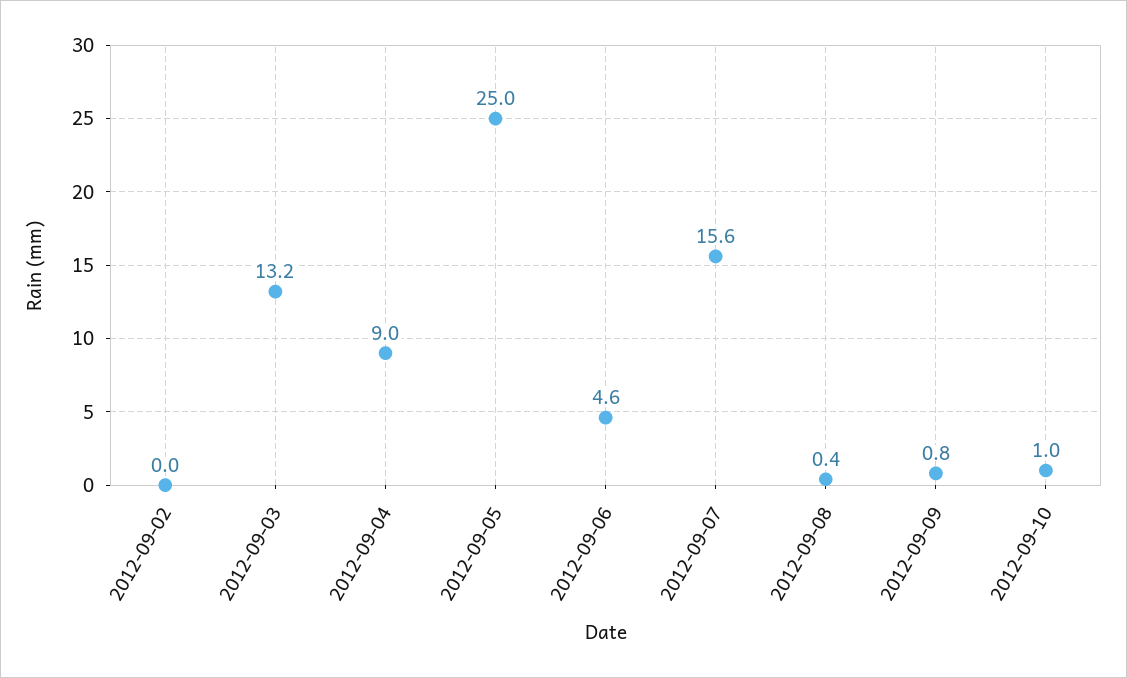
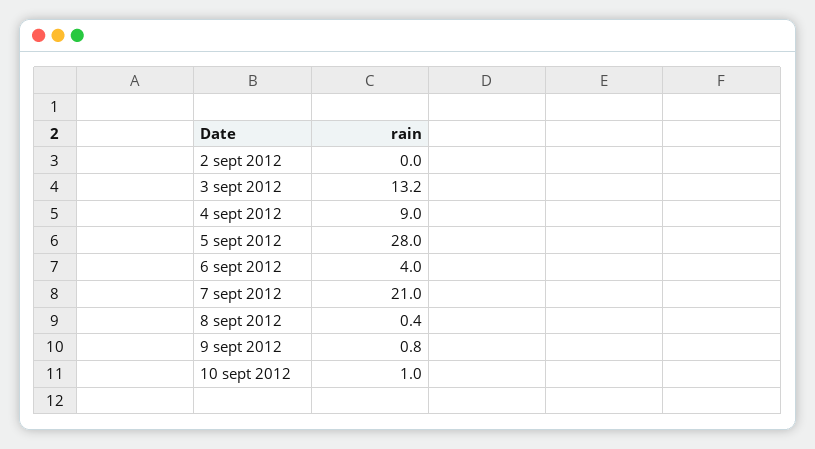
  {
    "2012-09-02": 0,
    "2012-09-03": 13.2,
    "2012-09-04": 9,
-   "2012-09-05": 25,
+   "2012-09-05": 28,
-   "2012-09-06": 4.6,
+   "2012-09-06": 4,
-   "2012-09-07": 15.6,
+   "2012-09-07": 21,
    "2012-09-08": 0.4,
    "2012-09-09": 0.8,
    "2012-09-10": 1
  }

